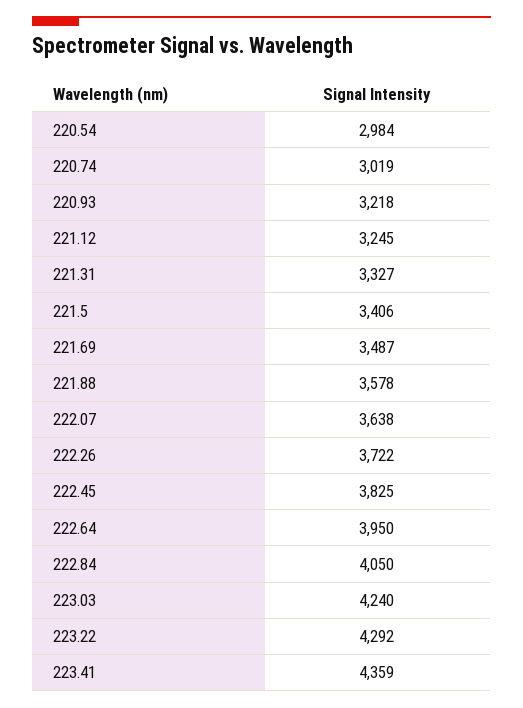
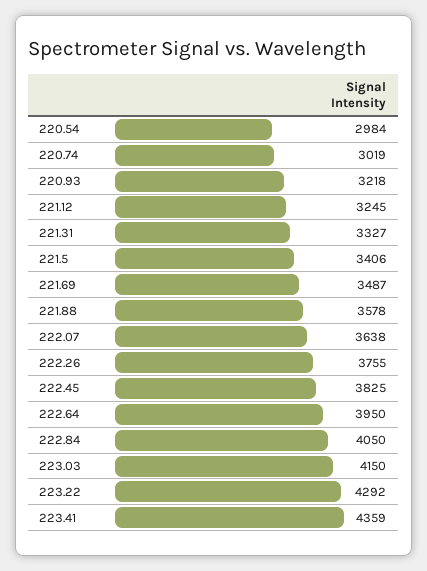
  {
    "220.54": 2984,
    "220.74": 3019,
    "220.93": 3218,
    "221.12": 3245,
    "221.31": 3327,
    "221.5": 3406,
    "221.69": 3487,
    "221.88": 3578,
    "222.07": 3638,
-   "222.26": 3722,
+   "222.26": 3755,
    "222.45": 3825,
    "222.64": 3950,
    "222.84": 4050,
-   "223.03": 4240,
+   "223.03": 4150,
    "223.22": 4292,
    "223.41": 4359
  }

